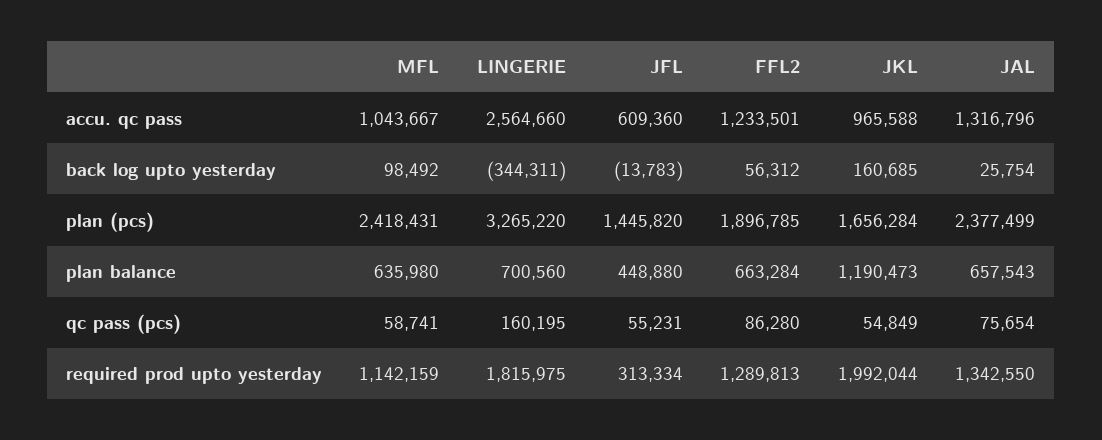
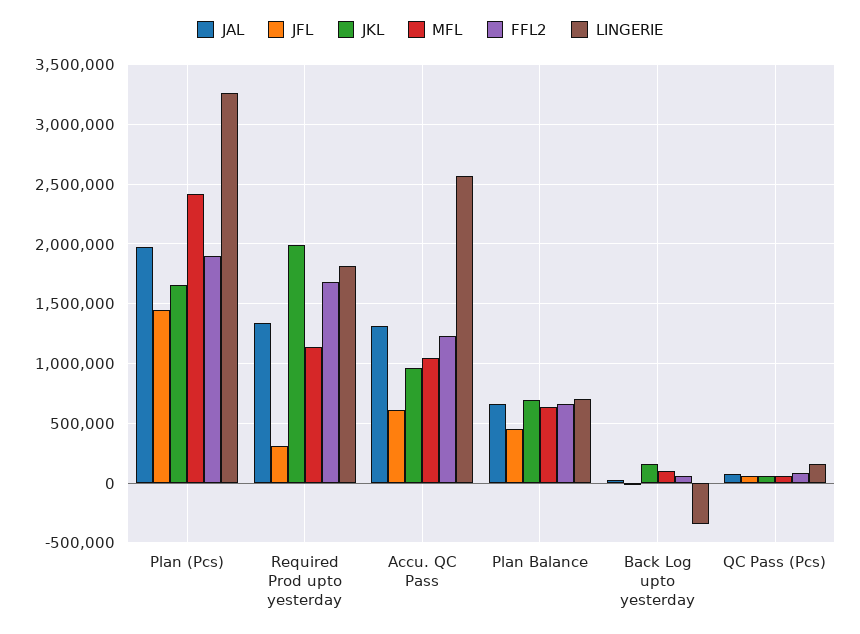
  {
    "MFL": {
      "accu. qc pass": 1043667,
      "back log upto yesterday": 98492,
      "plan (pcs)": 2418431,
      "plan balance": 635980,
      "qc pass (pcs)": 58741,
      "required prod upto yesterday": 1142159
    },
    "LINGERIE": {
      "accu. qc pass": 2564660,
      "back log upto yesterday": -344311,
      "plan (pcs)": 3265220,
      "plan balance": 700560,
      "qc pass (pcs)": 160195,
      "required prod upto yesterday": 1815975
    },
    "JFL": {
      "accu. qc pass": 609360,
      "back log upto yesterday": -13783,
      "plan (pcs)": 1445820,
      "plan balance": 448880,
      "qc pass (pcs)": 55231,
      "required prod upto yesterday": 313334
    },
    "FFL2": {
      "accu. qc pass": 1233501,
      "back log upto yesterday": 56312,
      "plan (pcs)": 1896785,
      "plan balance": 663284,
      "qc pass (pcs)": 86280,
-     "required prod upto yesterday": 1289813
+     "required prod upto yesterday": 1700000
    },
    "JKL": {
      "accu. qc pass": 965588,
      "back log upto yesterday": 160685,
      "plan (pcs)": 1656284,
-     "plan balance": 1190473,
+     "plan balance": 700000,
      "qc pass (pcs)": 54849,
      "required prod upto yesterday": 1992044
    },
    "JAL": {
      "accu. qc pass": 1316796,
      "back log upto yesterday": 25754,
-     "plan (pcs)": 2377499,
+     "plan (pcs)": 2000000,
      "plan balance": 657543,
      "qc pass (pcs)": 75654,
      "required prod upto yesterday": 1342550
    }
  }

